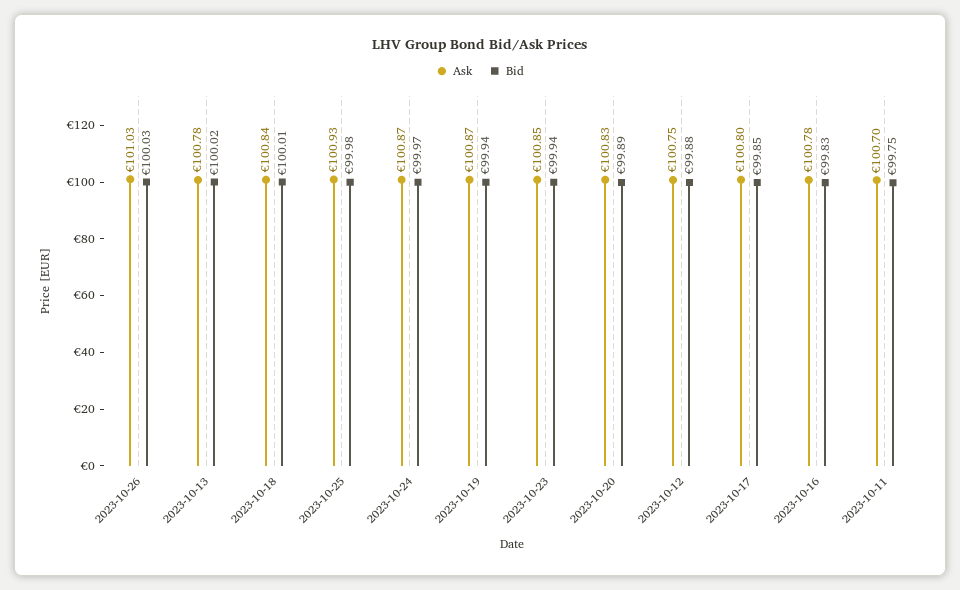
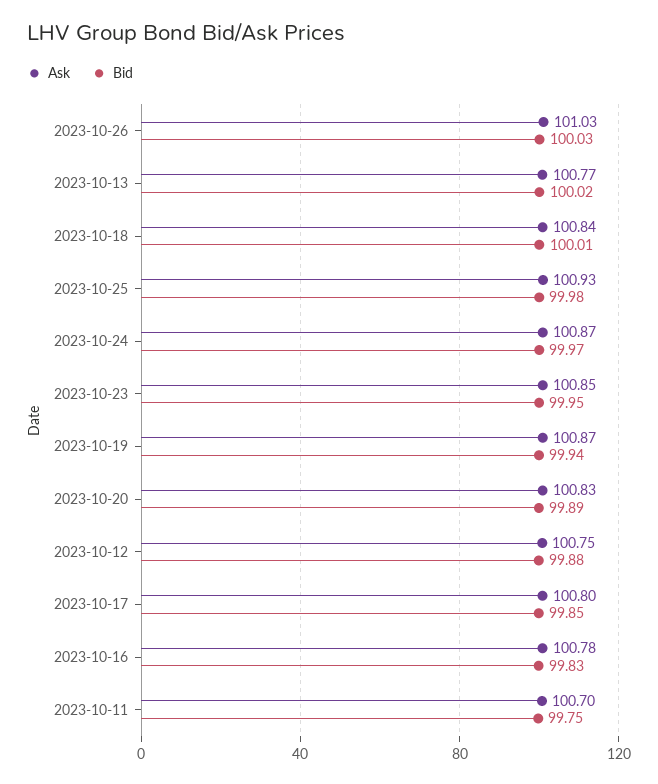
  {
    "Ask": {
      "2023-10-26": 101.03,
-     "2023-10-13": 100.78,
+     "2023-10-13": 100.77,
      "2023-10-18": 100.84,
      "2023-10-25": 100.93,
      "2023-10-24": 100.87,
      "2023-10-19": 100.87,
      "2023-10-23": 100.85,
      "2023-10-20": 100.83,
      "2023-10-12": 100.75,
      "2023-10-17": 100.8,
      "2023-10-16": 100.78,
      "2023-10-11": 100.7
    },
    "Bid": {
      "2023-10-26": 100.03,
      "2023-10-13": 100.02,
      "2023-10-18": 100.01,
      "2023-10-25": 99.98,
      "2023-10-24": 99.97,
      "2023-10-19": 99.94,
-     "2023-10-23": 99.94,
+     "2023-10-23": 99.95,
      "2023-10-20": 99.89,
      "2023-10-12": 99.88,
      "2023-10-17": 99.85,
      "2023-10-16": 99.83,
      "2023-10-11": 99.75
    }
  }

